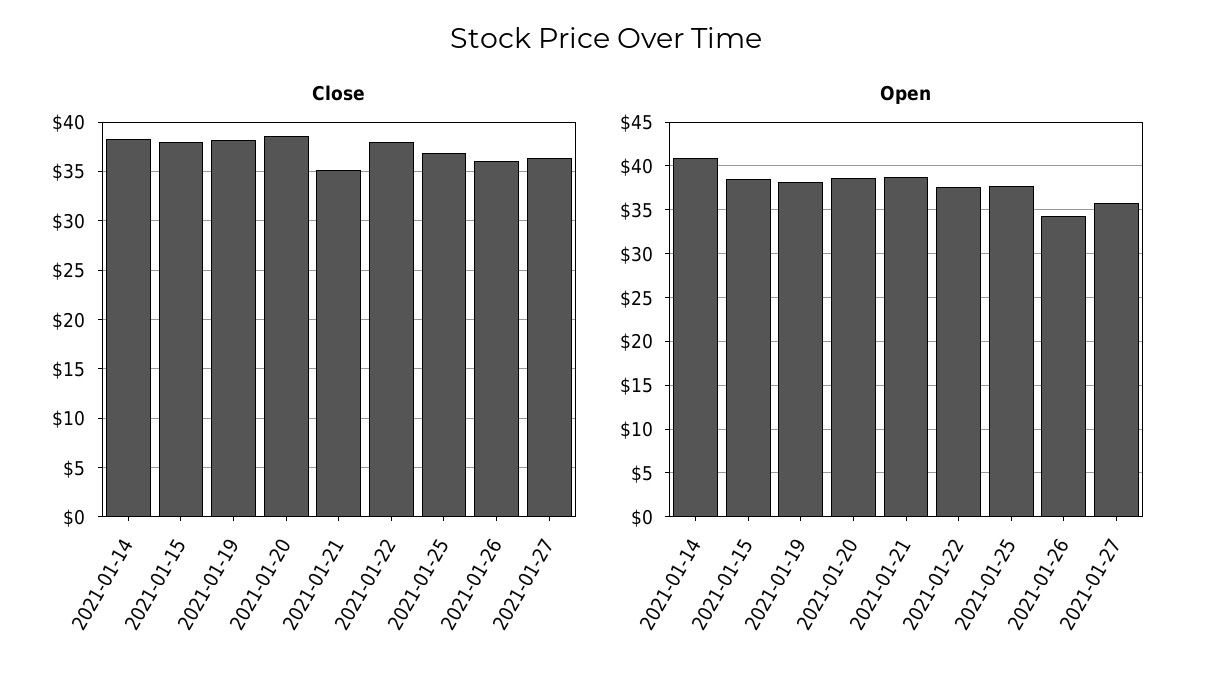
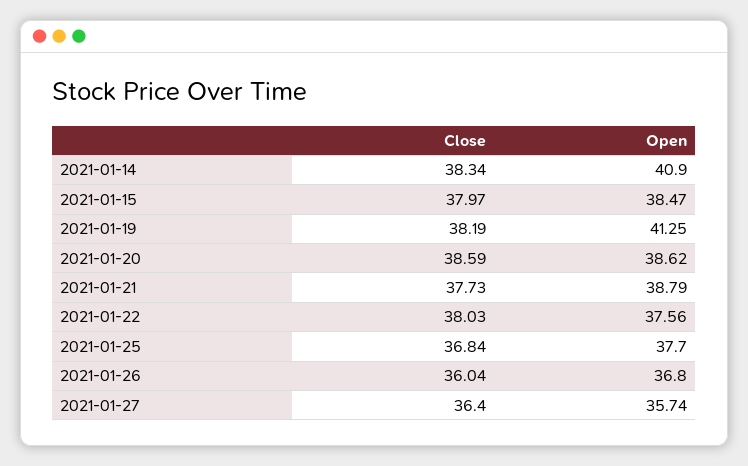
  {
    "Close": {
      "2021-01-14": 38.34,
      "2021-01-15": 37.97,
      "2021-01-19": 38.19,
      "2021-01-20": 38.59,
-     "2021-01-21": 35,
+     "2021-01-21": 37.73,
      "2021-01-22": 38.03,
      "2021-01-25": 36.84,
      "2021-01-26": 36.04,
      "2021-01-27": 36.4
    },
    "Open": {
      "2021-01-14": 40.9,
      "2021-01-15": 38.47,
-     "2021-01-19": 38,
+     "2021-01-19": 41.25,
      "2021-01-20": 38.62,
      "2021-01-21": 38.79,
      "2021-01-22": 37.56,
      "2021-01-25": 37.7,
-     "2021-01-26": 34,
+     "2021-01-26": 36.8,
      "2021-01-27": 35.74
    }
  }

